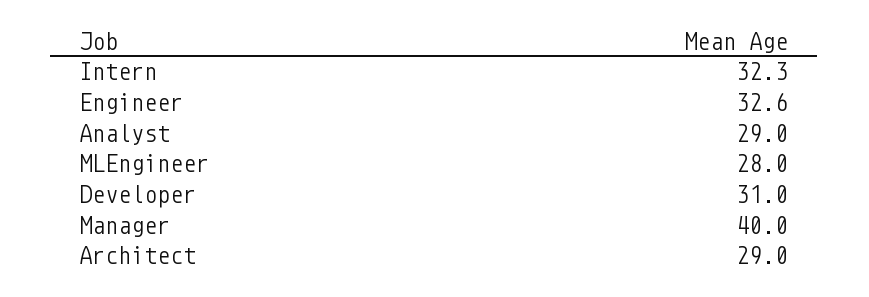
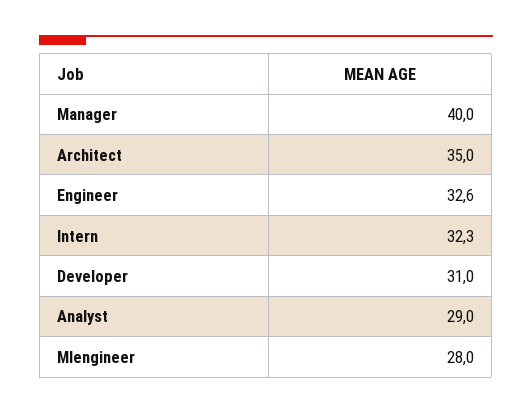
  {
    "Intern": 32.3,
    "Engineer": 32.6,
    "Analyst": 29,
    "MLEngineer": 28,
    "Developer": 31,
    "Manager": 40,
-   "Architect": 29
+   "Architect": 35
  }

